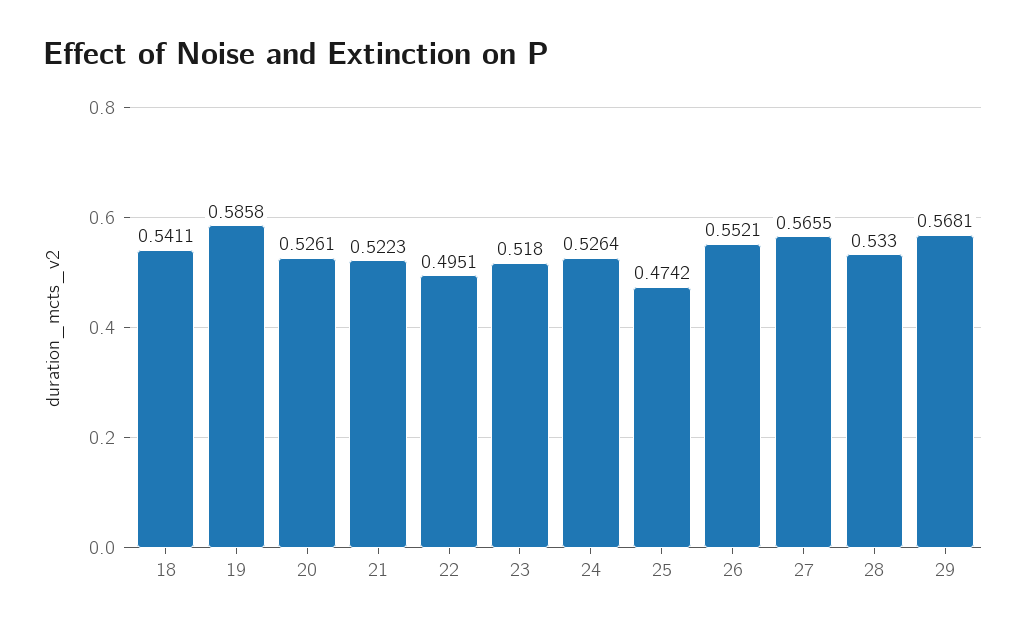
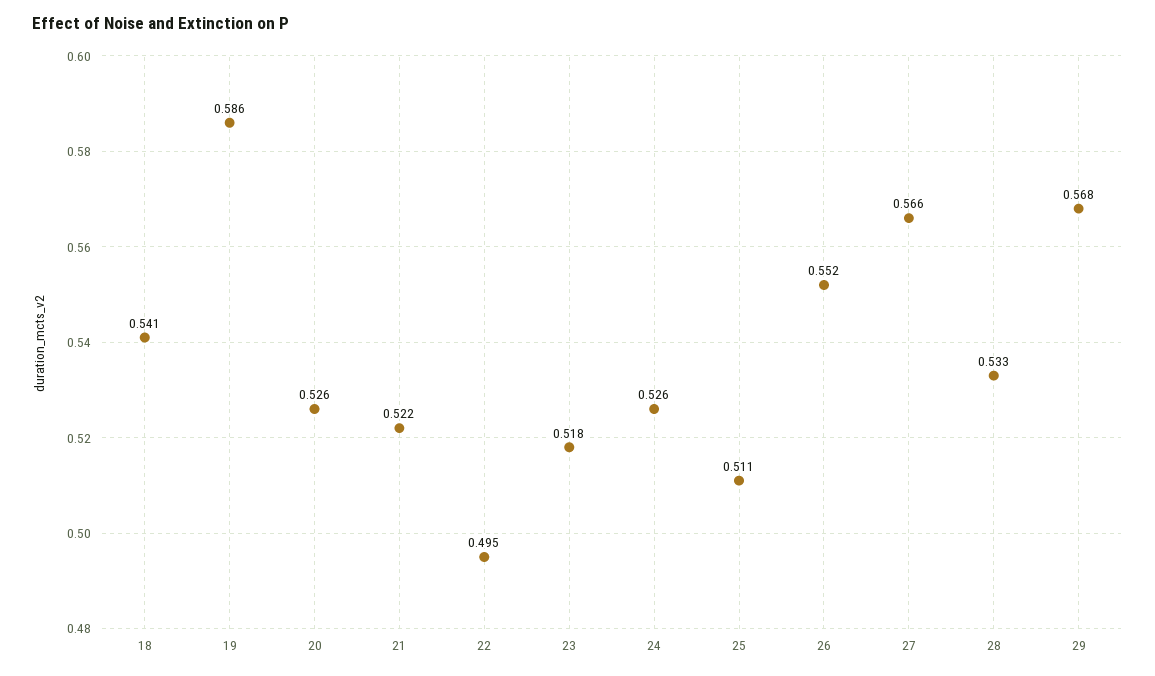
  {
    "18": 0.5411,
    "19": 0.5858,
    "20": 0.5261,
    "21": 0.5223,
    "22": 0.4951,
    "23": 0.518,
    "24": 0.5264,
-   "25": 0.4742,
+   "25": 0.511,
    "26": 0.5521,
    "27": 0.5655,
    "28": 0.533,
    "29": 0.5681
  }

